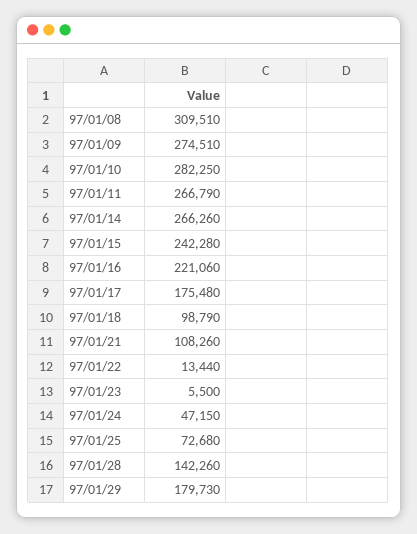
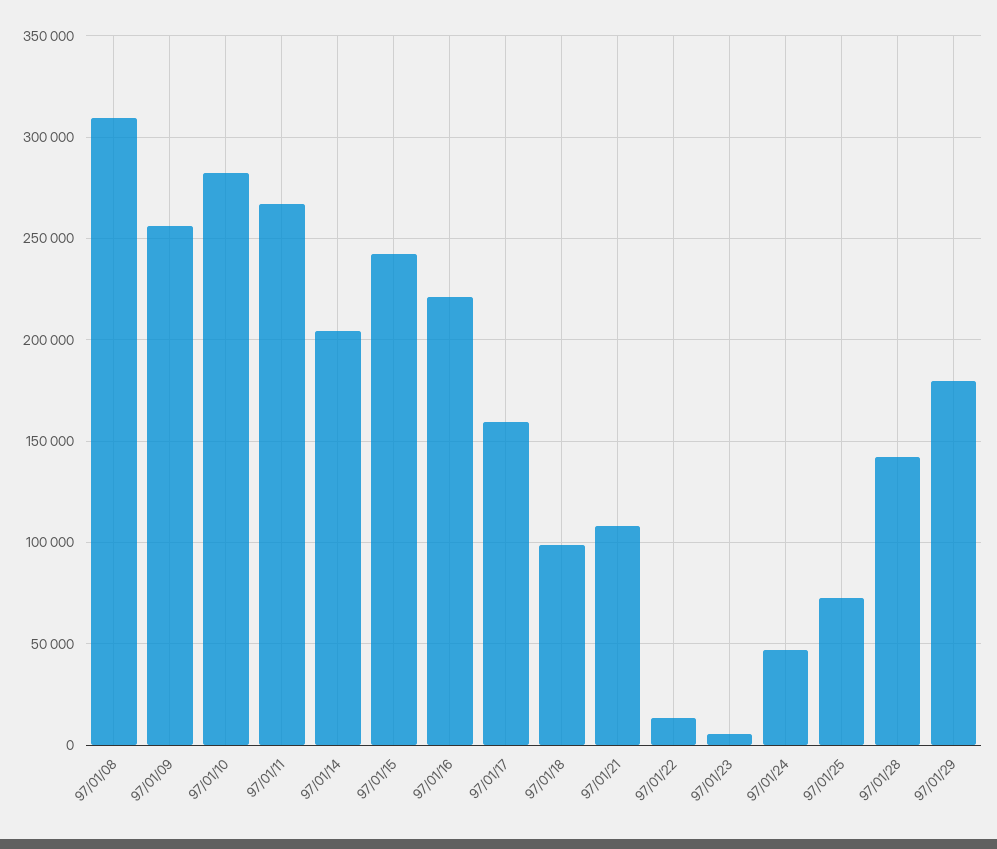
  {
    "97/01/08": 309510,
-   "97/01/09": 274510,
+   "97/01/09": 255000,
    "97/01/10": 282250,
    "97/01/11": 266790,
-   "97/01/14": 266260,
+   "97/01/14": 205000,
    "97/01/15": 242280,
    "97/01/16": 221060,
-   "97/01/17": 175480,
+   "97/01/17": 160000,
    "97/01/18": 98790,
    "97/01/21": 108260,
    "97/01/22": 13440,
    "97/01/23": 5500,
    "97/01/24": 47150,
    "97/01/25": 72680,
    "97/01/28": 142260,
    "97/01/29": 179730
  }

